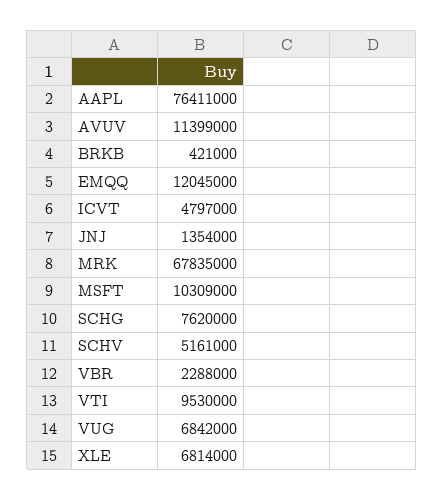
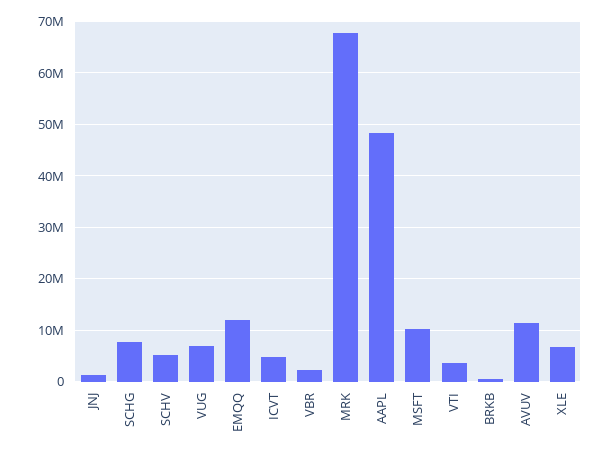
  {
-   "AAPL": 76411000,
+   "AAPL": 48000000,
    "AVUV": 11399000,
    "BRKB": 421000,
    "EMQQ": 12045000,
    "ICVT": 4797000,
    "JNJ": 1354000,
    "MRK": 67835000,
    "MSFT": 10309000,
    "SCHG": 7620000,
    "SCHV": 5161000,
    "VBR": 2288000,
-   "VTI": 9530000,
+   "VTI": 4000000,
    "VUG": 6842000,
    "XLE": 6814000
  }

